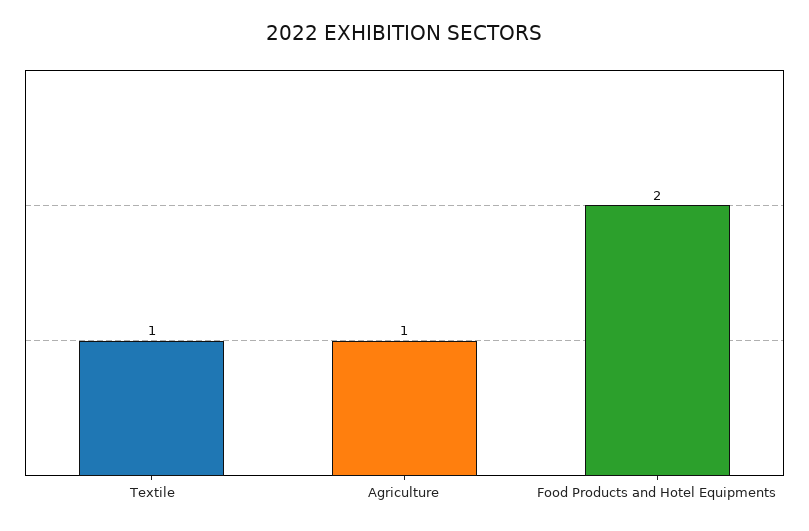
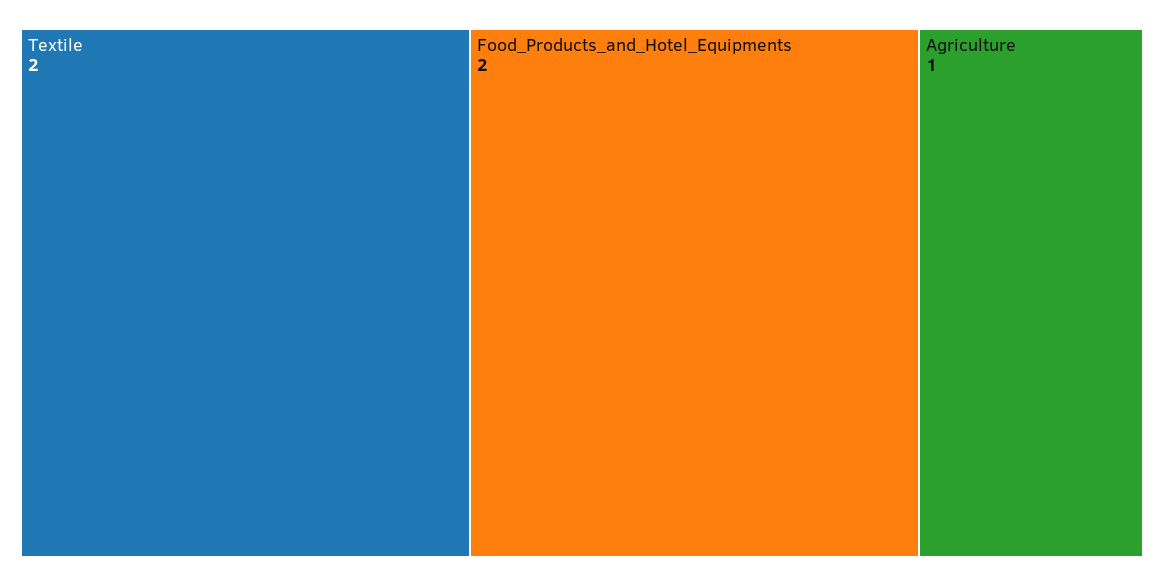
  {
-   "Textile": 1,
+   "Textile": 2,
    "Agriculture": 1,
    "Food Products and Hotel Equipments": 2
  }

